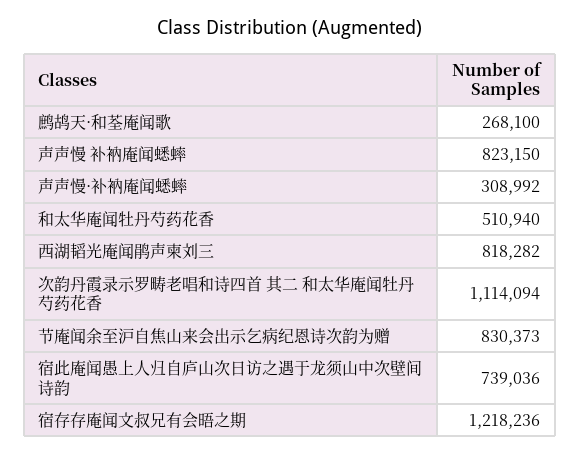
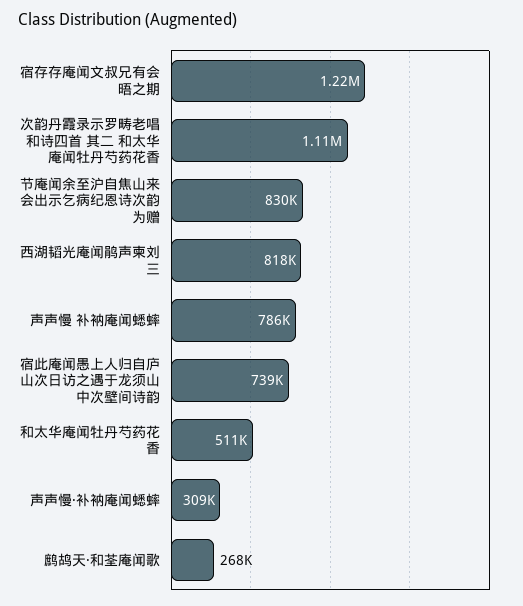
  {
    "鹧鸪天·和荃庵闻歌": 268100,
-   "声声慢 补衲庵闻蟋蟀": 823150,
+   "声声慢 补衲庵闻蟋蟀": 786000,
    "声声慢·补衲庵闻蟋蟀": 308992,
    "和太华庵闻牡丹芍药花香": 510940,
    "西湖韬光庵闻鹃声柬刘三": 818282,
    "次韵丹霞录示罗畴老唱和诗四首 其二 和太华庵闻牡丹芍药花香": 1114094,
    "节庵闻余至沪自焦山来会出示乞病纪恩诗次韵为赠": 830373,
    "宿此庵闻愚上人归自庐山次日访之遇于龙须山中次壁间诗韵": 739036,
    "宿存存庵闻文叔兄有会晤之期": 1218236
  }

